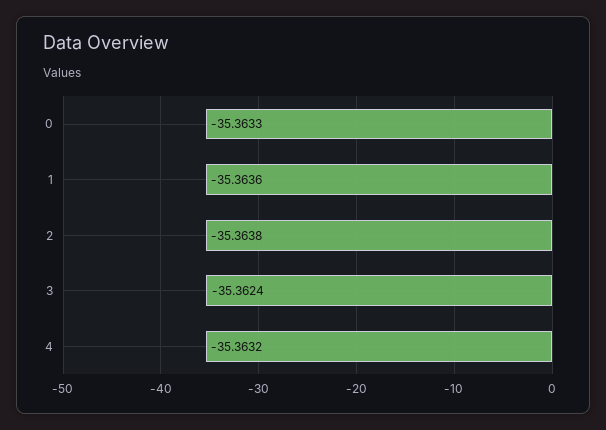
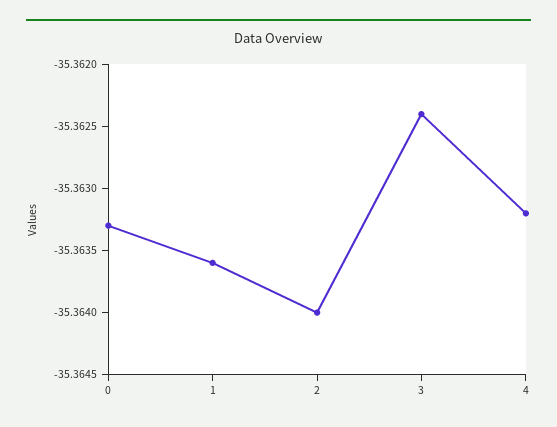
  {
    "0": -35.3633,
    "1": -35.3636,
-   "2": -35.3638,
+   "2": -35.364,
    "3": -35.3624,
    "4": -35.3632
  }

